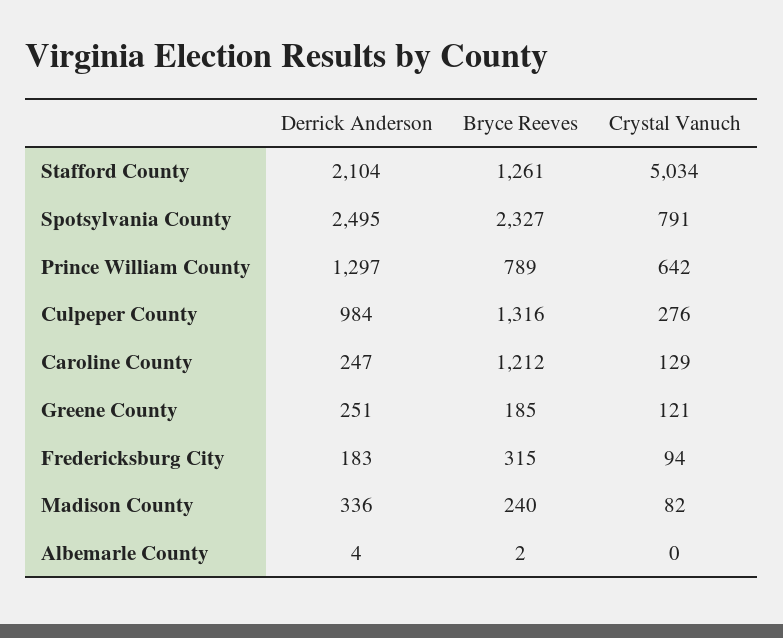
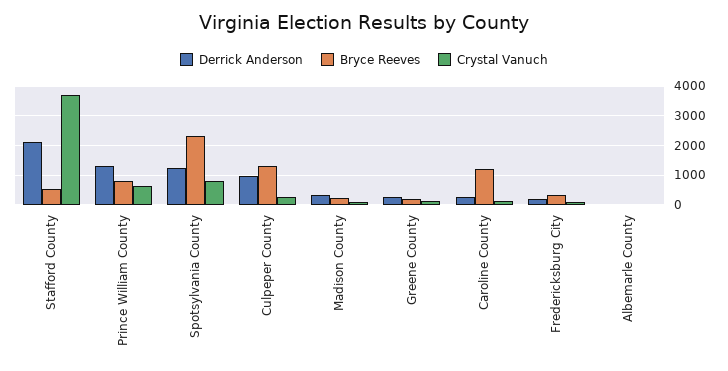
  {
    "Derrick Anderson": {
      "Stafford County": 2104,
-     "Spotsylvania County": 2495,
+     "Spotsylvania County": 1250,
      "Prince William County": 1297,
      "Culpeper County": 984,
      "Caroline County": 247,
      "Greene County": 251,
      "Fredericksburg City": 183,
      "Madison County": 336,
      "Albemarle County": 4
    },
    "Bryce Reeves": {
-     "Stafford County": 1261,
+     "Stafford County": 500,
      "Spotsylvania County": 2327,
      "Prince William County": 789,
      "Culpeper County": 1316,
      "Caroline County": 1212,
      "Greene County": 185,
      "Fredericksburg City": 315,
      "Madison County": 240,
      "Albemarle County": 2
    },
    "Crystal Vanuch": {
-     "Stafford County": 5034,
+     "Stafford County": 3750,
      "Spotsylvania County": 791,
      "Prince William County": 642,
      "Culpeper County": 276,
      "Caroline County": 129,
      "Greene County": 121,
      "Fredericksburg City": 94,
      "Madison County": 82,
      "Albemarle County": 0
    }
  }

